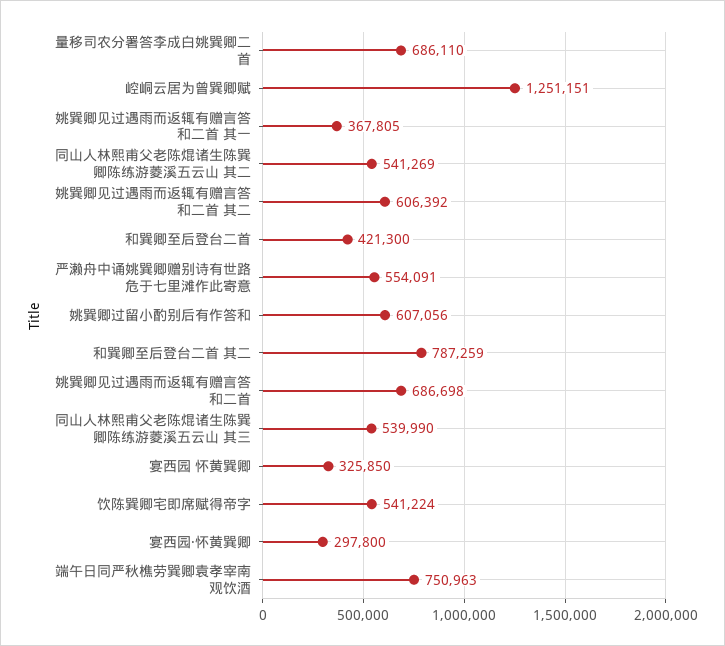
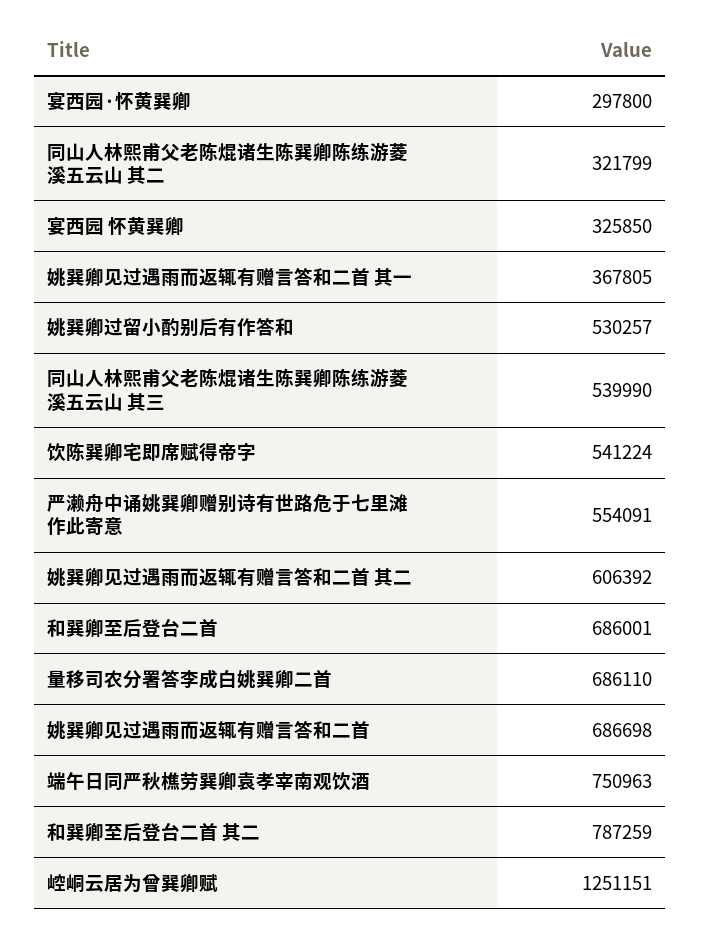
  {
    "量移司农分署答李成白姚巽卿二首": 686110,
    "崆峒云居为曾巽卿赋": 1251151,
    "姚巽卿见过遇雨而返辄有赠言答和二首 其一": 367805,
-   "同山人林熙甫父老陈焜诸生陈巽卿陈练游菱溪五云山 其二": 541269,
+   "同山人林熙甫父老陈焜诸生陈巽卿陈练游菱溪五云山 其二": 321799,
    "姚巽卿见过遇雨而返辄有赠言答和二首 其二": 606392,
-   "和巽卿至后登台二首": 421300,
+   "和巽卿至后登台二首": 686001,
    "严濑舟中诵姚巽卿赠别诗有世路危于七里滩作此寄意": 554091,
-   "姚巽卿过留小酌别后有作答和": 607056,
+   "姚巽卿过留小酌别后有作答和": 530257,
    "和巽卿至后登台二首 其二": 787259,
    "姚巽卿见过遇雨而返辄有赠言答和二首": 686698,
    "同山人林熙甫父老陈焜诸生陈巽卿陈练游菱溪五云山 其三": 539990,
    "宴西园 怀黄巽卿": 325850,
    "饮陈巽卿宅即席赋得帝字": 541224,
    "宴西园·怀黄巽卿": 297800,
    "端午日同严秋樵劳巽卿袁孝宰南观饮酒": 750963
  }

